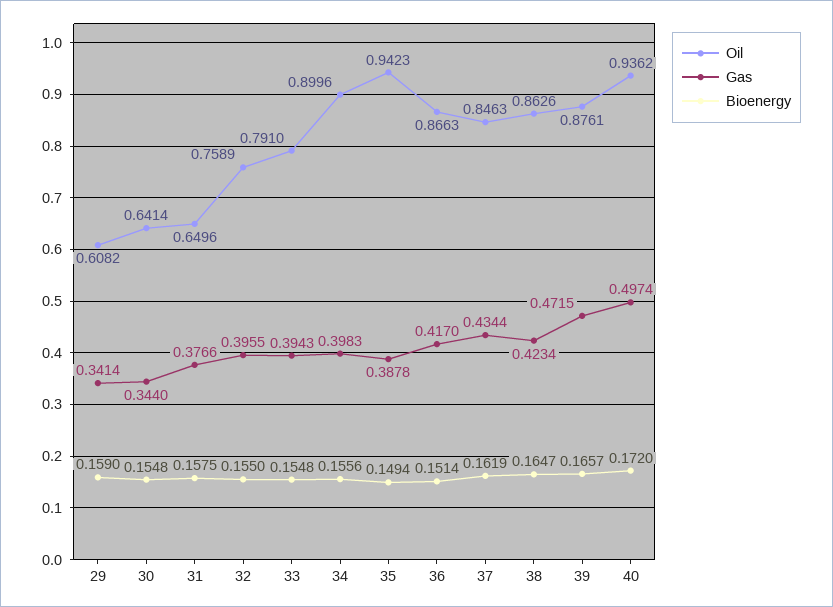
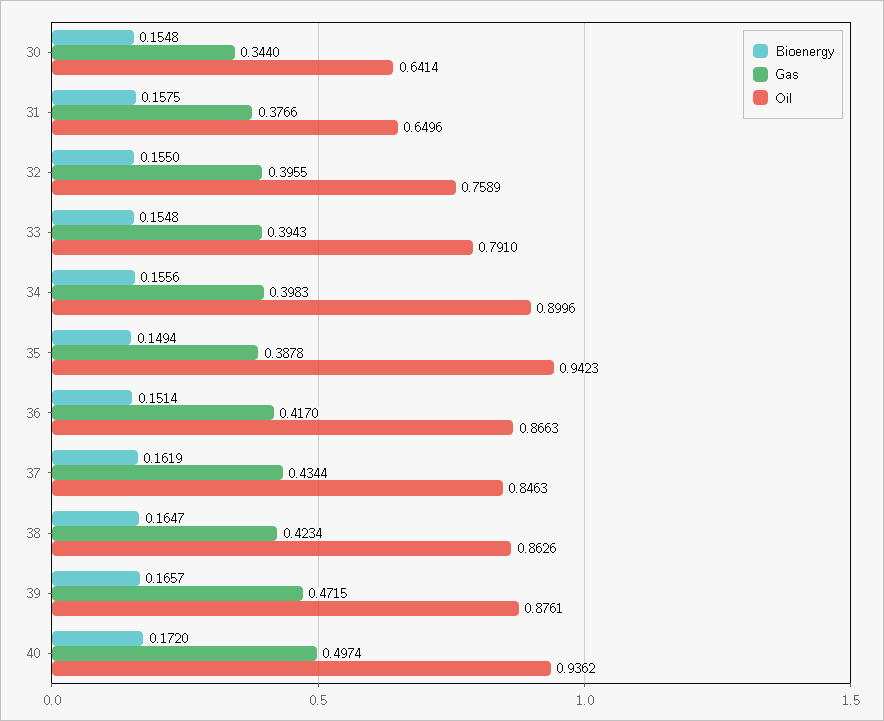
  {
    "Oil": {
-     "29": 0.6082,
      "30": 0.6414,
      "31": 0.6496,
      "32": 0.7589,
      "33": 0.791,
      "34": 0.8996,
      "35": 0.9423,
      "36": 0.8663,
      "37": 0.8463,
      "38": 0.8626,
      "39": 0.8761,
      "40": 0.9362
    },
    "Gas": {
-     "29": 0.3414,
      "30": 0.344,
      "31": 0.3766,
      "32": 0.3955,
      "33": 0.3943,
      "34": 0.3983,
      "35": 0.3878,
      "36": 0.417,
      "37": 0.4344,
      "38": 0.4234,
      "39": 0.4715,
      "40": 0.4974
    },
    "Bioenergy": {
-     "29": 0.159,
      "30": 0.1548,
      "31": 0.1575,
      "32": 0.155,
      "33": 0.1548,
      "34": 0.1556,
      "35": 0.1494,
      "36": 0.1514,
      "37": 0.1619,
      "38": 0.1647,
      "39": 0.1657,
      "40": 0.172
    }
  }

